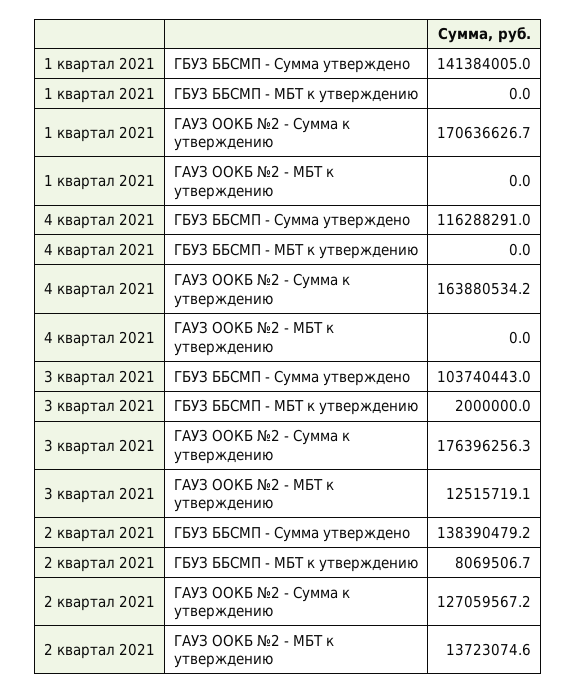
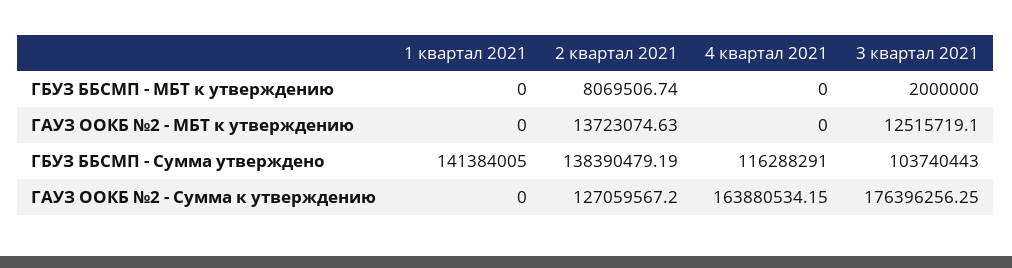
  {
    "1 квартал 2021": {
      "ГБУЗ ББСМП - Сумма утверждено": 141384005,
      "ГБУЗ ББСМП - МБТ к утверждению": 0,
-     "ГАУЗ ООКБ №2 - Сумма к утверждению": 170636626.7,
+     "ГАУЗ ООКБ №2 - Сумма к утверждению": 0,
      "ГАУЗ ООКБ №2 - МБТ к утверждению": 0
    },
    "4 квартал 2021": {
      "ГБУЗ ББСМП - Сумма утверждено": 116288291,
      "ГБУЗ ББСМП - МБТ к утверждению": 0,
      "ГАУЗ ООКБ №2 - Сумма к утверждению": 163880534.15,
      "ГАУЗ ООКБ №2 - МБТ к утверждению": 0
    },
    "3 квартал 2021": {
      "ГБУЗ ББСМП - Сумма утверждено": 103740443,
      "ГБУЗ ББСМП - МБТ к утверждению": 2000000,
      "ГАУЗ ООКБ №2 - Сумма к утверждению": 176396256.25,
      "ГАУЗ ООКБ №2 - МБТ к утверждению": 12515719.1
    },
    "2 квартал 2021": {
      "ГБУЗ ББСМП - Сумма утверждено": 138390479.19,
      "ГБУЗ ББСМП - МБТ к утверждению": 8069506.74,
      "ГАУЗ ООКБ №2 - Сумма к утверждению": 127059567.2,
      "ГАУЗ ООКБ №2 - МБТ к утверждению": 13723074.63
    }
  }

